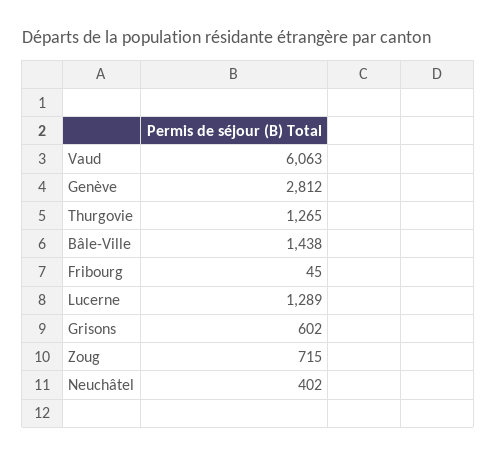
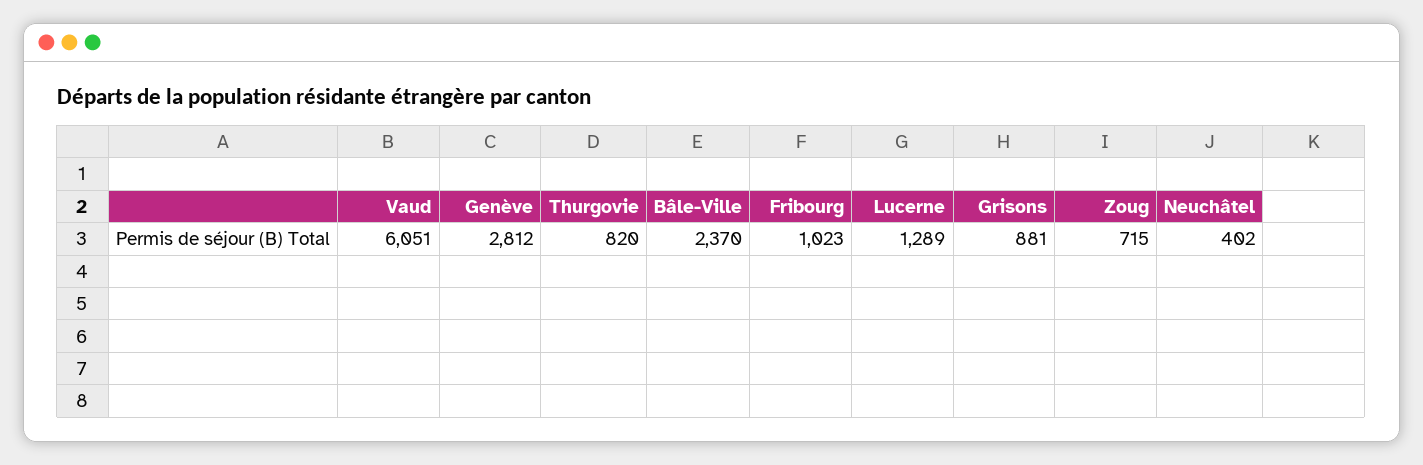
  {
-   "Vaud": 6063,
+   "Vaud": 6051,
    "Genève": 2812,
-   "Thurgovie": 1265,
+   "Thurgovie": 820,
-   "Bâle-Ville": 1438,
+   "Bâle-Ville": 2370,
-   "Fribourg": 45,
+   "Fribourg": 1023,
    "Lucerne": 1289,
-   "Grisons": 602,
+   "Grisons": 881,
    "Zoug": 715,
    "Neuchâtel": 402
  }

